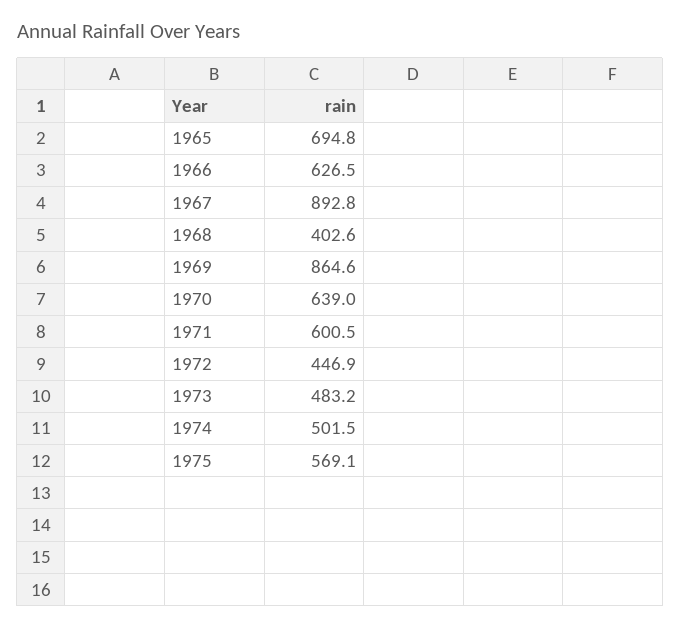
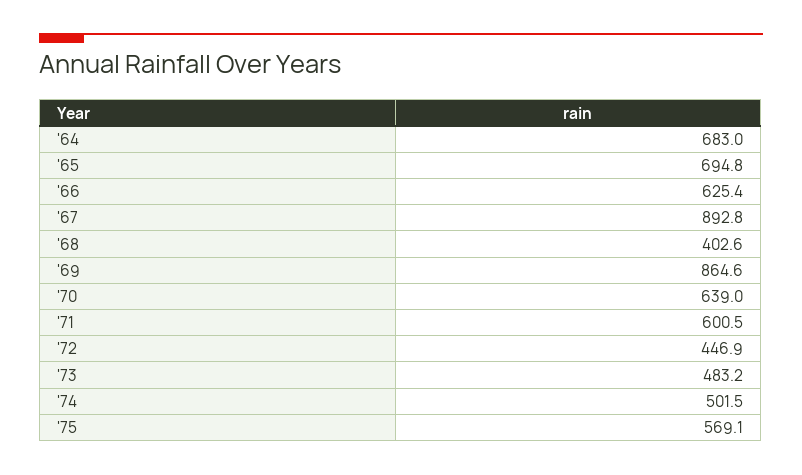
  {
    "1965": 694.8,
-   "1966": 626.5,
+   "1966": 625.4,
    "1967": 892.8,
    "1968": 402.6,
    "1969": 864.6,
    "1970": 639,
    "1971": 600.5,
    "1972": 446.9,
    "1973": 483.2,
    "1974": 501.5,
-   "1975": 569.1
+   "1975": 569.1,
+   "'64": 683
  }

